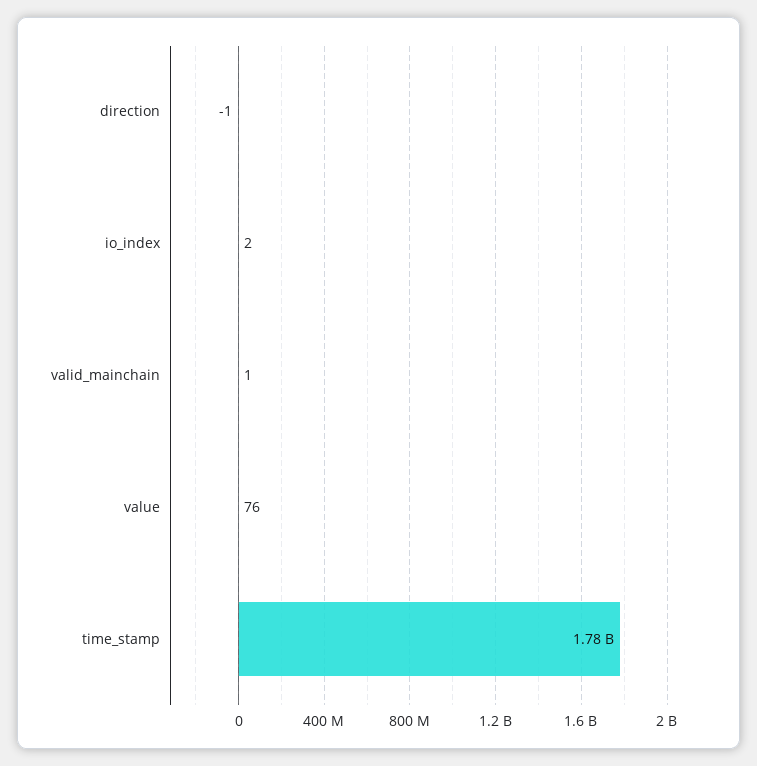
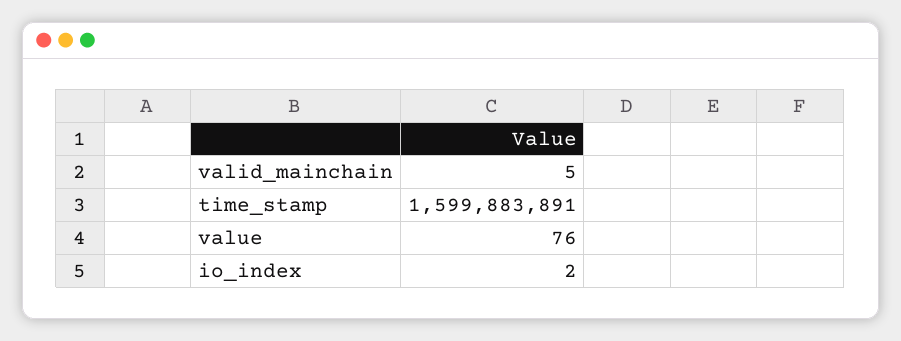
  {
-   "direction": -1,
    "io_index": 2,
-   "valid_mainchain": 1,
+   "valid_mainchain": 5,
    "value": 76,
-   "time_stamp": 1780000000
+   "time_stamp": 1599883891
  }

